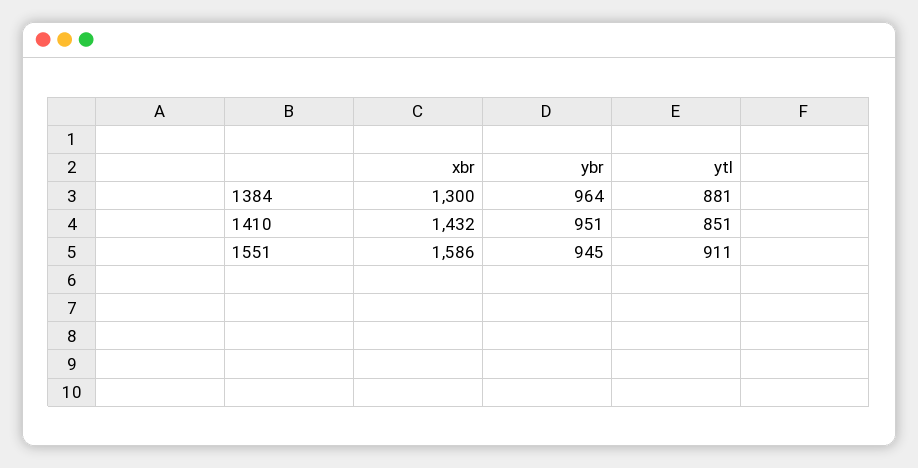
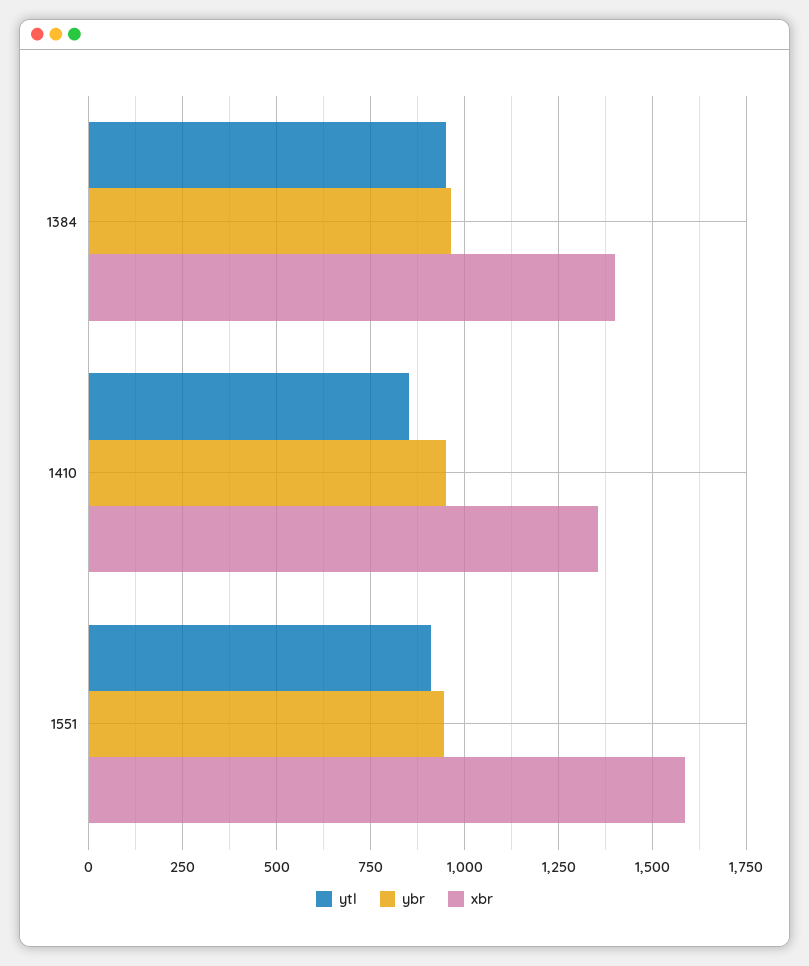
  {
    "xbr": {
-     "1384": 1300,
+     "1384": 1400,
-     "1410": 1432,
+     "1410": 1350,
      "1551": 1586
    },
    "ybr": {
      "1384": 964,
      "1410": 951,
      "1551": 945
    },
    "ytl": {
-     "1384": 881,
+     "1384": 950,
      "1410": 851,
      "1551": 911
    }
  }

